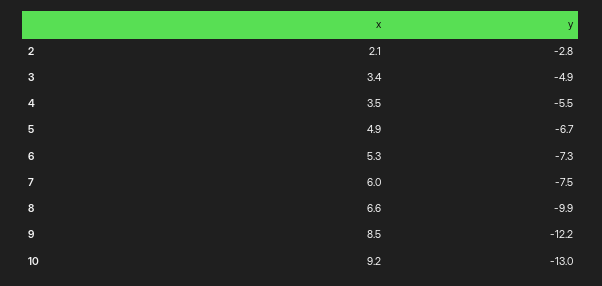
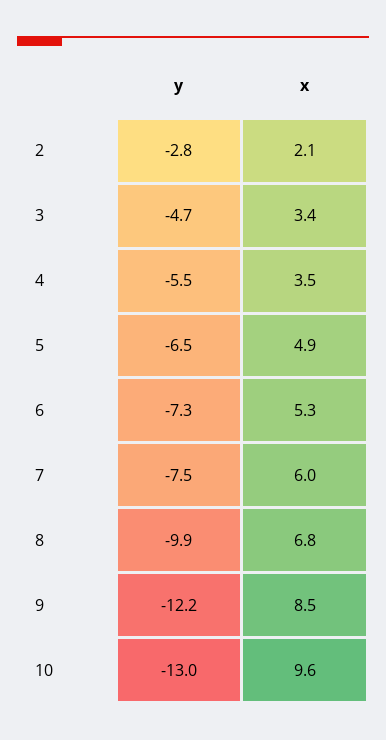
  {
    "x": {
      "2": 2.1,
      "3": 3.4,
      "4": 3.5,
      "5": 4.9,
      "6": 5.3,
      "7": 6,
-     "8": 6.6,
+     "8": 6.8,
      "9": 8.5,
-     "10": 9.2
+     "10": 9.6
    },
    "y": {
      "2": -2.8,
-     "3": -4.9,
+     "3": -4.7,
      "4": -5.5,
-     "5": -6.7,
+     "5": -6.5,
      "6": -7.3,
      "7": -7.5,
      "8": -9.9,
      "9": -12.2,
      "10": -13
    }
  }

